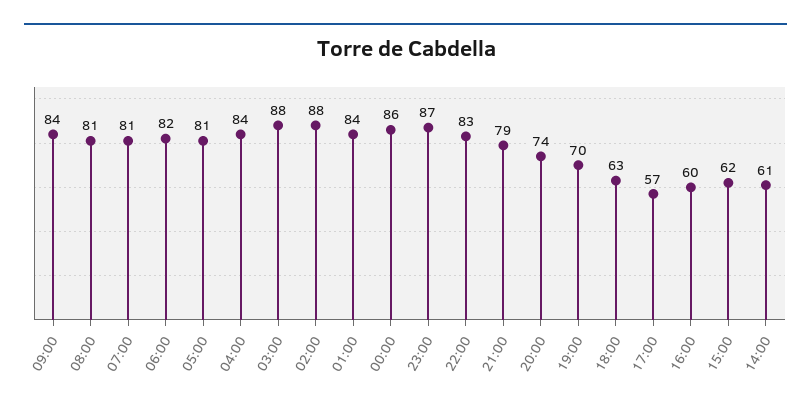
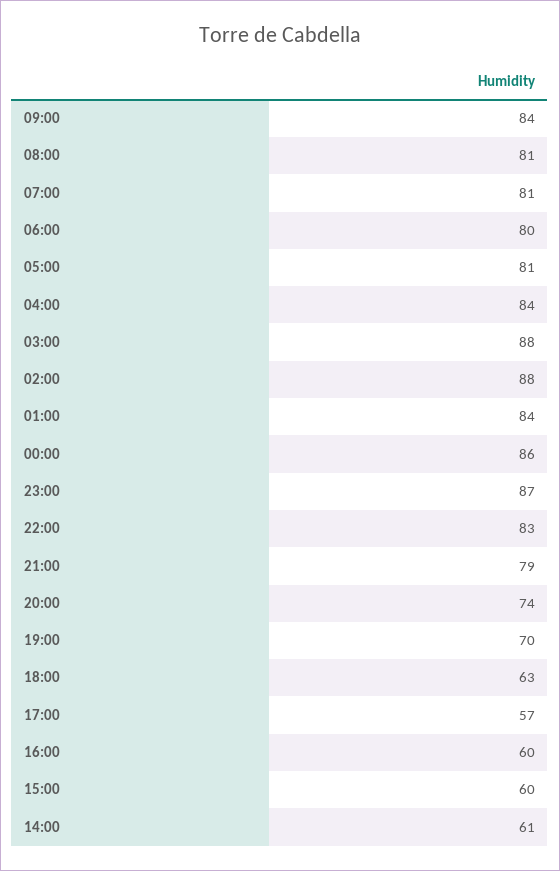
  {
    "09:00": 84,
    "08:00": 81,
    "07:00": 81,
-   "06:00": 82,
+   "06:00": 80,
    "05:00": 81,
    "04:00": 84,
    "03:00": 88,
    "02:00": 88,
    "01:00": 84,
    "00:00": 86,
    "23:00": 87,
    "22:00": 83,
    "21:00": 79,
    "20:00": 74,
    "19:00": 70,
    "18:00": 63,
    "17:00": 57,
    "16:00": 60,
-   "15:00": 62,
+   "15:00": 60,
    "14:00": 61
  }

